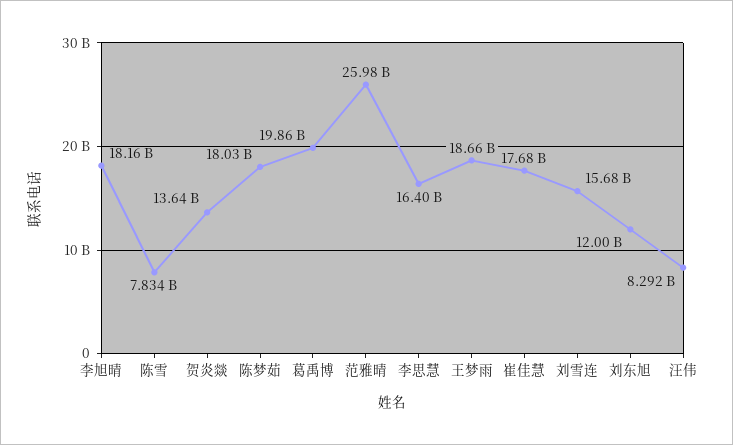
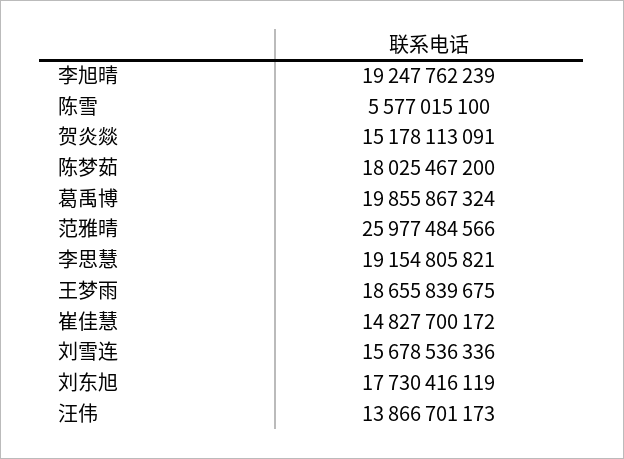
  {
-   "李旭晴": 18160000000,
+   "李旭晴": 19247762239,
-   "陈雪": 7834000000,
+   "陈雪": 5577015100,
-   "贺炎燚": 13640000000,
+   "贺炎燚": 15178113091,
    "陈梦茹": 18025467200,
    "葛禹博": 19855867324,
    "范雅晴": 25977484566,
-   "李思慧": 16400000000,
+   "李思慧": 19154805821,
    "王梦雨": 18655839675,
-   "崔佳慧": 17680000000,
+   "崔佳慧": 14827700172,
    "刘雪连": 15678536336,
-   "刘东旭": 12000000000,
+   "刘东旭": 17730416119,
-   "汪伟": 8292000000
+   "汪伟": 13866701173
  }

